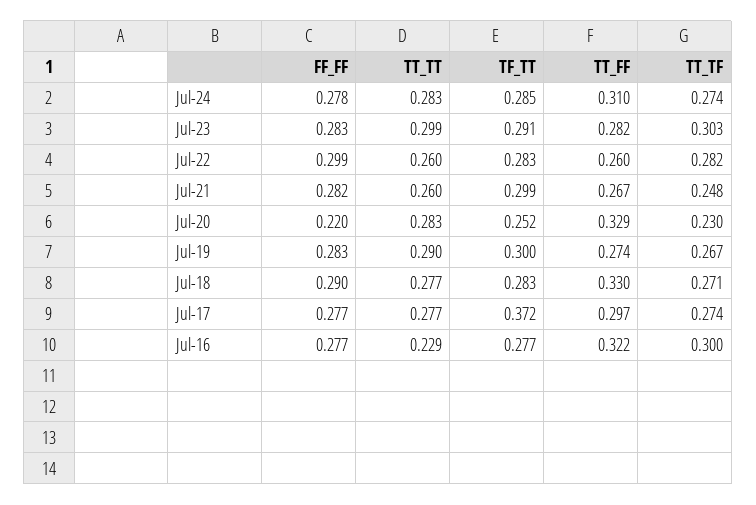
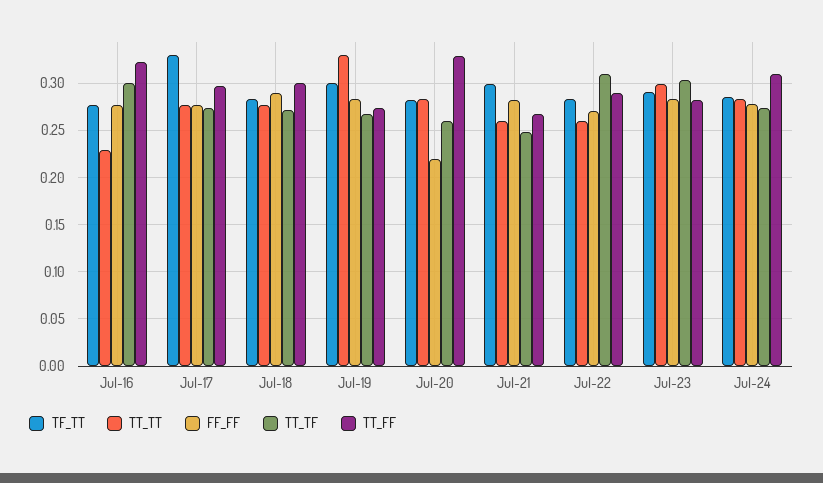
  {
    "FF_FF": {
      "Jul-24": 0.278,
      "Jul-23": 0.283,
-     "Jul-22": 0.299,
+     "Jul-22": 0.27,
      "Jul-21": 0.282,
      "Jul-20": 0.22,
      "Jul-19": 0.283,
      "Jul-18": 0.29,
      "Jul-17": 0.277,
      "Jul-16": 0.277
    },
    "TT_TT": {
      "Jul-24": 0.283,
      "Jul-23": 0.299,
      "Jul-22": 0.26,
      "Jul-21": 0.26,
      "Jul-20": 0.283,
-     "Jul-19": 0.29,
+     "Jul-19": 0.33,
      "Jul-18": 0.277,
      "Jul-17": 0.277,
      "Jul-16": 0.229
    },
    "TF_TT": {
      "Jul-24": 0.285,
      "Jul-23": 0.291,
      "Jul-22": 0.283,
      "Jul-21": 0.299,
-     "Jul-20": 0.252,
+     "Jul-20": 0.28,
      "Jul-19": 0.3,
      "Jul-18": 0.283,
-     "Jul-17": 0.372,
+     "Jul-17": 0.33,
      "Jul-16": 0.277
    },
    "TT_FF": {
      "Jul-24": 0.31,
      "Jul-23": 0.282,
-     "Jul-22": 0.26,
+     "Jul-22": 0.29,
      "Jul-21": 0.267,
      "Jul-20": 0.329,
      "Jul-19": 0.274,
-     "Jul-18": 0.33,
+     "Jul-18": 0.3,
      "Jul-17": 0.297,
      "Jul-16": 0.322
    },
    "TT_TF": {
      "Jul-24": 0.274,
      "Jul-23": 0.303,
-     "Jul-22": 0.282,
+     "Jul-22": 0.31,
      "Jul-21": 0.248,
-     "Jul-20": 0.23,
+     "Jul-20": 0.26,
      "Jul-19": 0.267,
      "Jul-18": 0.271,
      "Jul-17": 0.274,
      "Jul-16": 0.3
    }
  }

